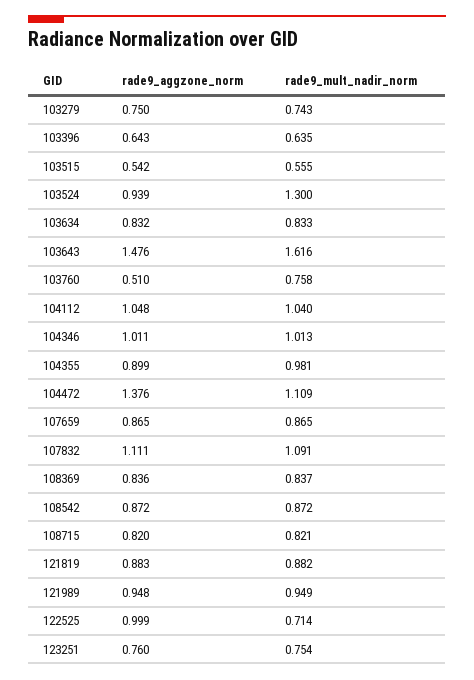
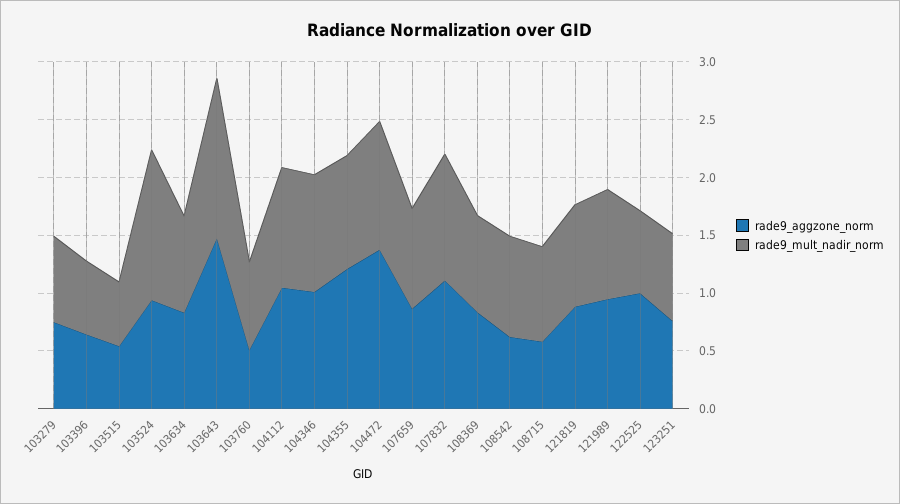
  {
    "rade9_aggzone_norm": {
      "103279": 0.75,
      "103396": 0.643,
      "103515": 0.542,
      "103524": 0.939,
      "103634": 0.832,
      "103643": 1.476,
      "103760": 0.51,
      "104112": 1.048,
      "104346": 1.011,
-     "104355": 0.899,
+     "104355": 1.2,
      "104472": 1.376,
      "107659": 0.865,
      "107832": 1.111,
      "108369": 0.836,
-     "108542": 0.872,
+     "108542": 0.6,
-     "108715": 0.82,
+     "108715": 0.6,
      "121819": 0.883,
      "121989": 0.948,
      "122525": 0.999,
      "123251": 0.76
    },
    "rade9_mult_nadir_norm": {
      "103279": 0.743,
      "103396": 0.635,
      "103515": 0.555,
      "103524": 1.3,
      "103634": 0.833,
-     "103643": 1.616,
+     "103643": 1.4,
      "103760": 0.758,
      "104112": 1.04,
      "104346": 1.013,
      "104355": 0.981,
      "104472": 1.109,
      "107659": 0.865,
      "107832": 1.091,
      "108369": 0.837,
      "108542": 0.872,
      "108715": 0.821,
      "121819": 0.882,
      "121989": 0.949,
      "122525": 0.714,
      "123251": 0.754
    }
  }

